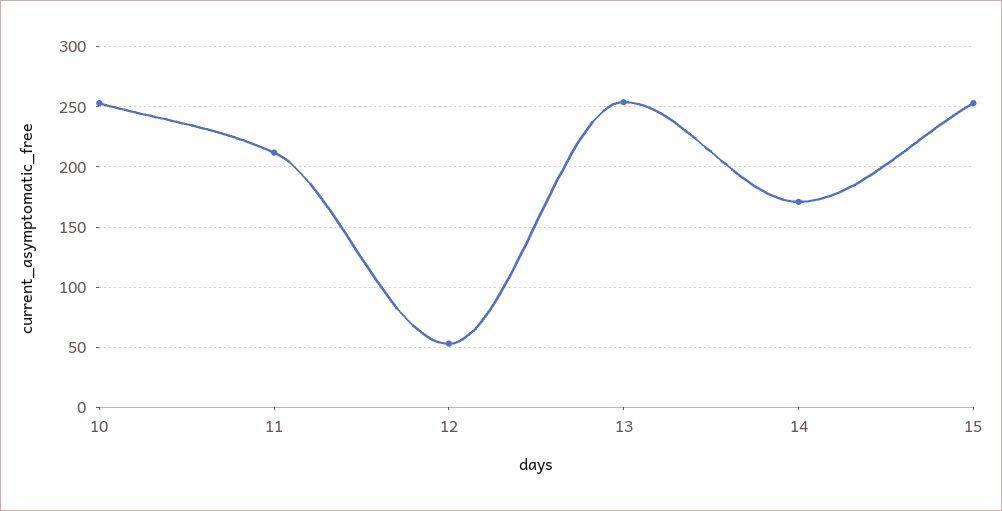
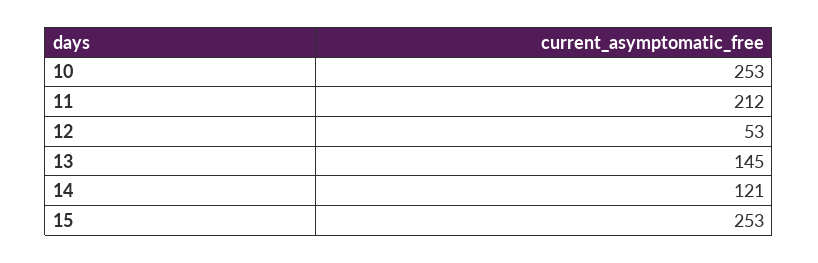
  {
    "10": 253,
    "11": 212,
    "12": 53,
-   "13": 255,
+   "13": 145,
-   "14": 170,
+   "14": 121,
    "15": 253
  }

